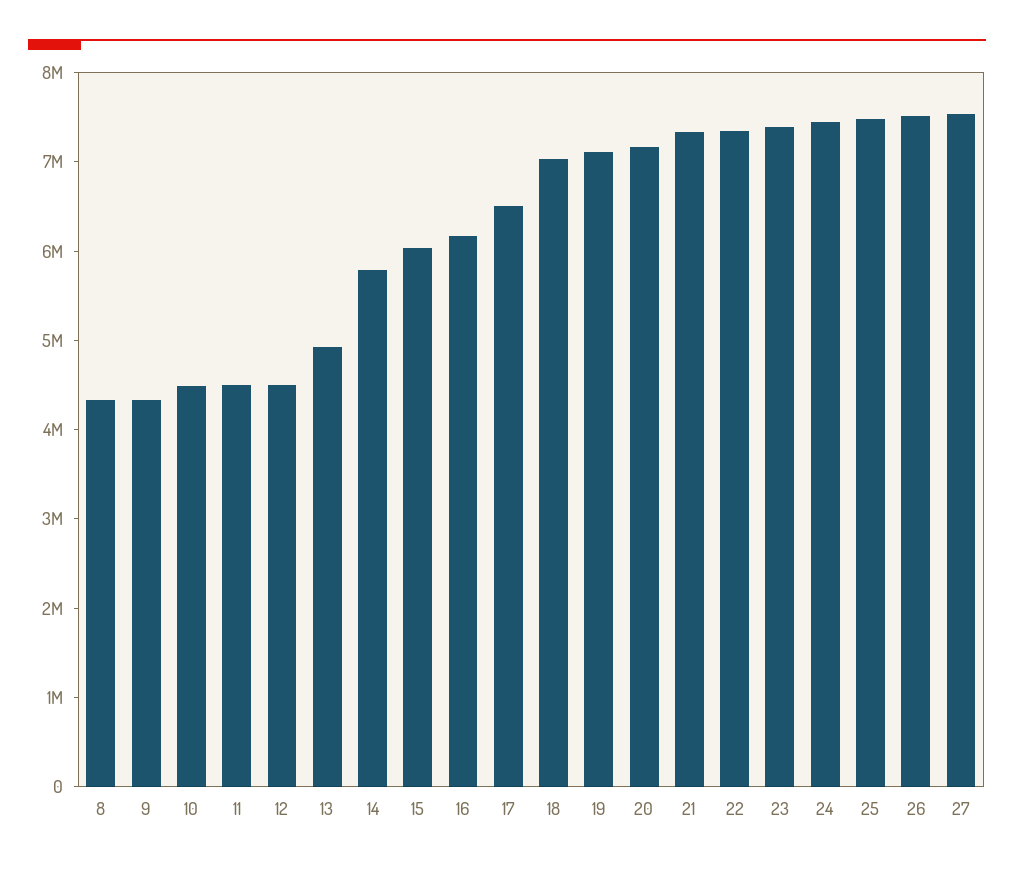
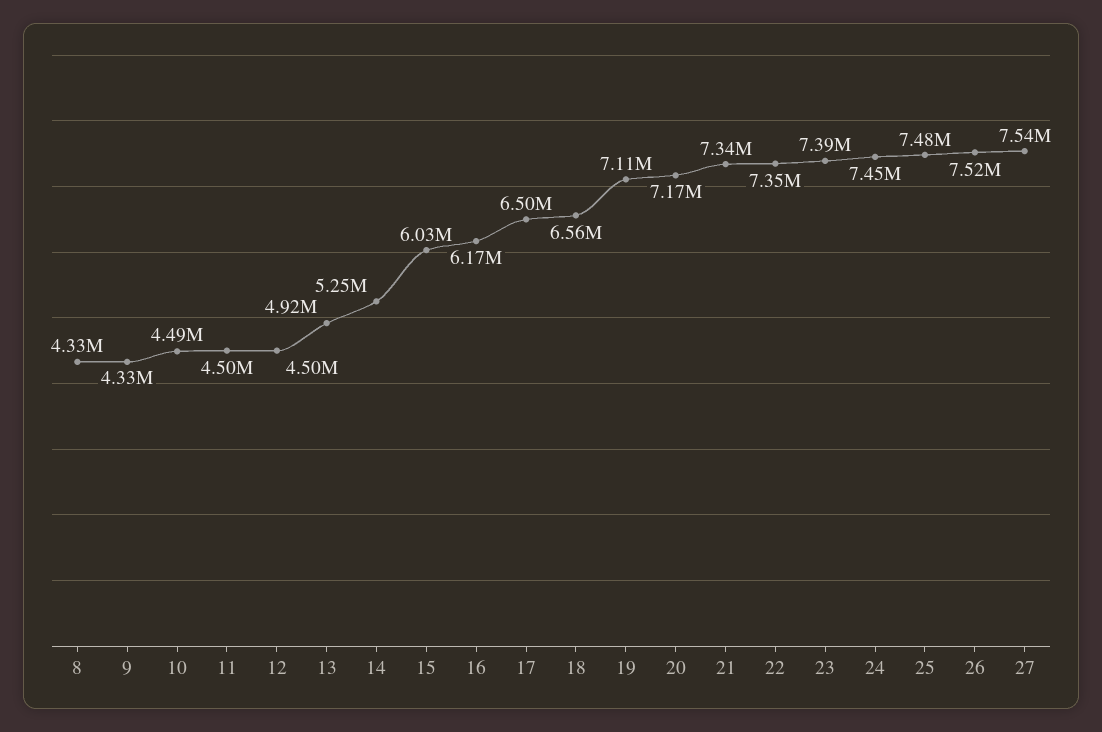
  {
    "8": 4330000,
    "9": 4330000,
    "10": 4490000,
    "11": 4500000,
    "12": 4500000,
    "13": 4920000,
-   "14": 5800000,
+   "14": 5250000,
    "15": 6030000,
    "16": 6170000,
    "17": 6500000,
-   "18": 7000000,
+   "18": 6560000,
    "19": 7110000,
    "20": 7170000,
    "21": 7340000,
    "22": 7350000,
    "23": 7390000,
    "24": 7450000,
    "25": 7480000,
    "26": 7520000,
    "27": 7540000
  }

